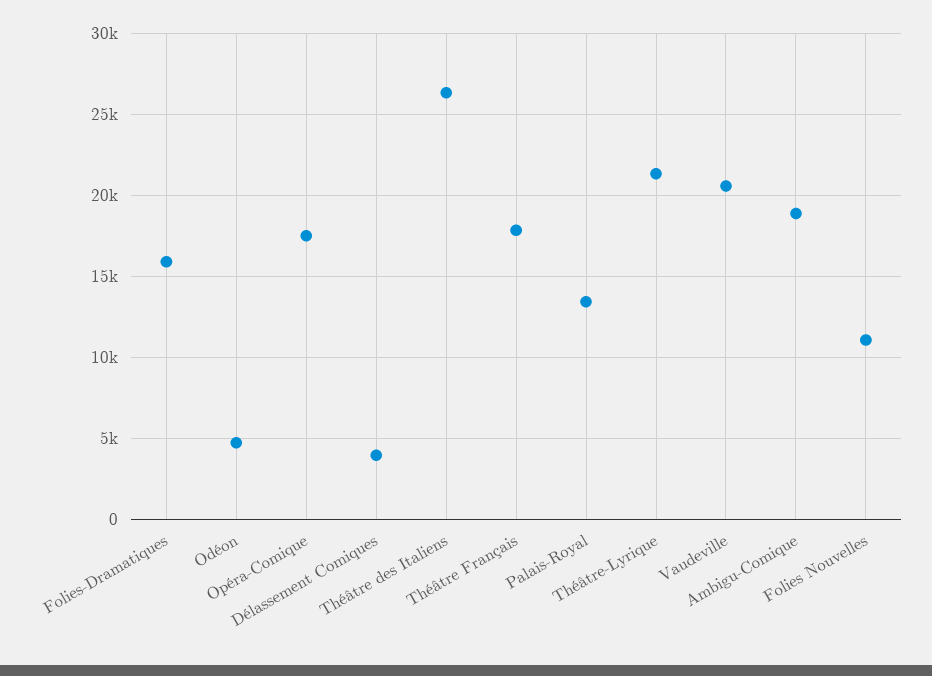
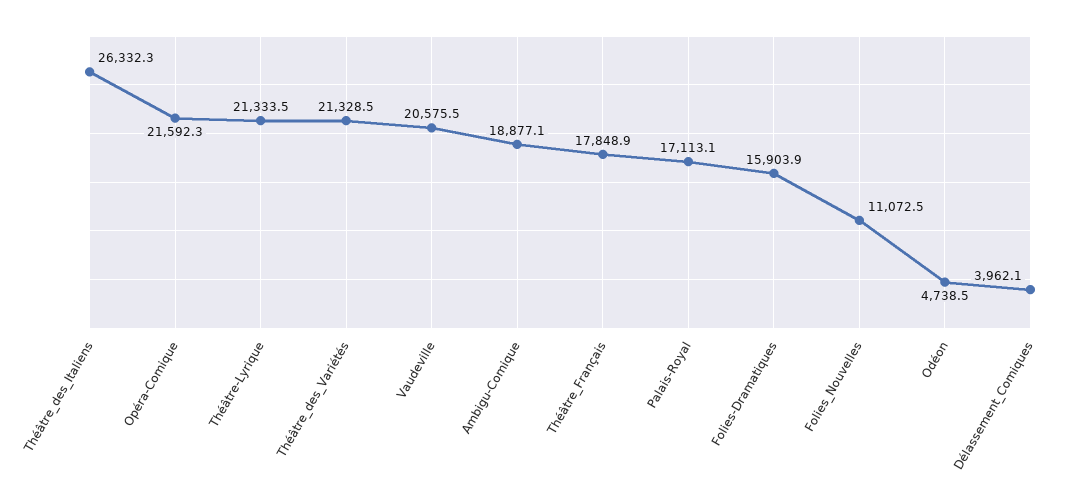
  {
    "Folies-Dramatiques": 15903.9,
    "Odéon": 4738.5,
-   "Opéra-Comique": 17500,
+   "Opéra-Comique": 21592.3,
    "Délassement Comiques": 3962.1,
    "Théâtre des Italiens": 26332.3,
    "Théâtre Français": 17848.9,
-   "Palais-Royal": 13500,
+   "Palais-Royal": 17113.1,
    "Théâtre-Lyrique": 21333.5,
    "Vaudeville": 20575.5,
    "Ambigu-Comique": 18877.1,
-   "Folies Nouvelles": 11072.5
+   "Folies Nouvelles": 11072.5,
+   "Théâtre_des_Variétés": 21328.5
  }

